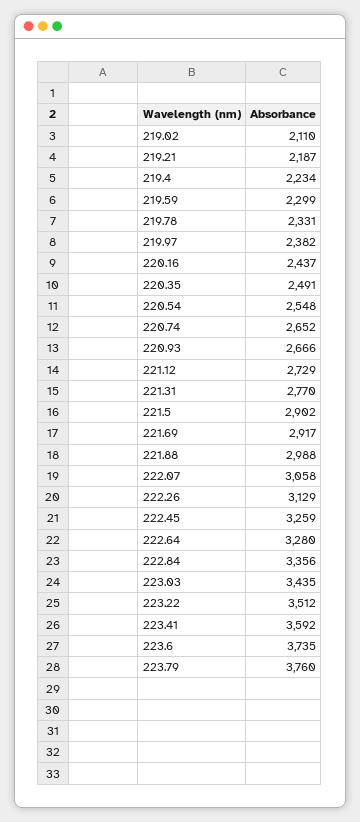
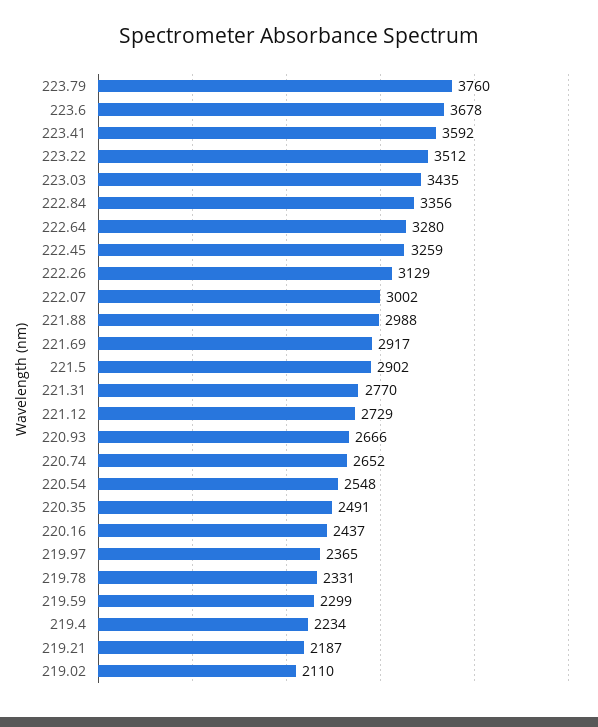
  {
    "219.02": 2110,
    "219.21": 2187,
    "219.4": 2234,
    "219.59": 2299,
    "219.78": 2331,
-   "219.97": 2382,
+   "219.97": 2365,
    "220.16": 2437,
    "220.35": 2491,
    "220.54": 2548,
    "220.74": 2652,
    "220.93": 2666,
    "221.12": 2729,
    "221.31": 2770,
    "221.5": 2902,
    "221.69": 2917,
    "221.88": 2988,
-   "222.07": 3058,
+   "222.07": 3002,
    "222.26": 3129,
    "222.45": 3259,
    "222.64": 3280,
    "222.84": 3356,
    "223.03": 3435,
    "223.22": 3512,
    "223.41": 3592,
-   "223.6": 3735,
+   "223.6": 3678,
    "223.79": 3760
  }

